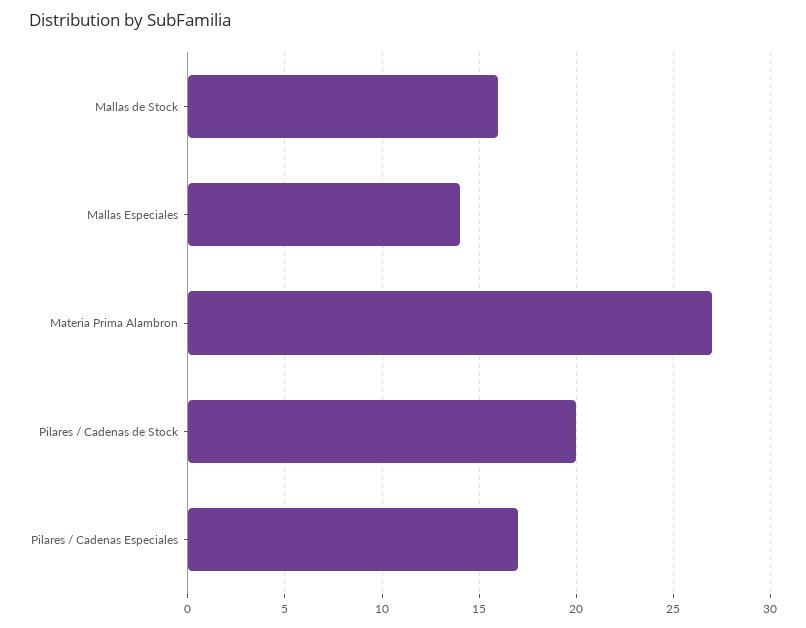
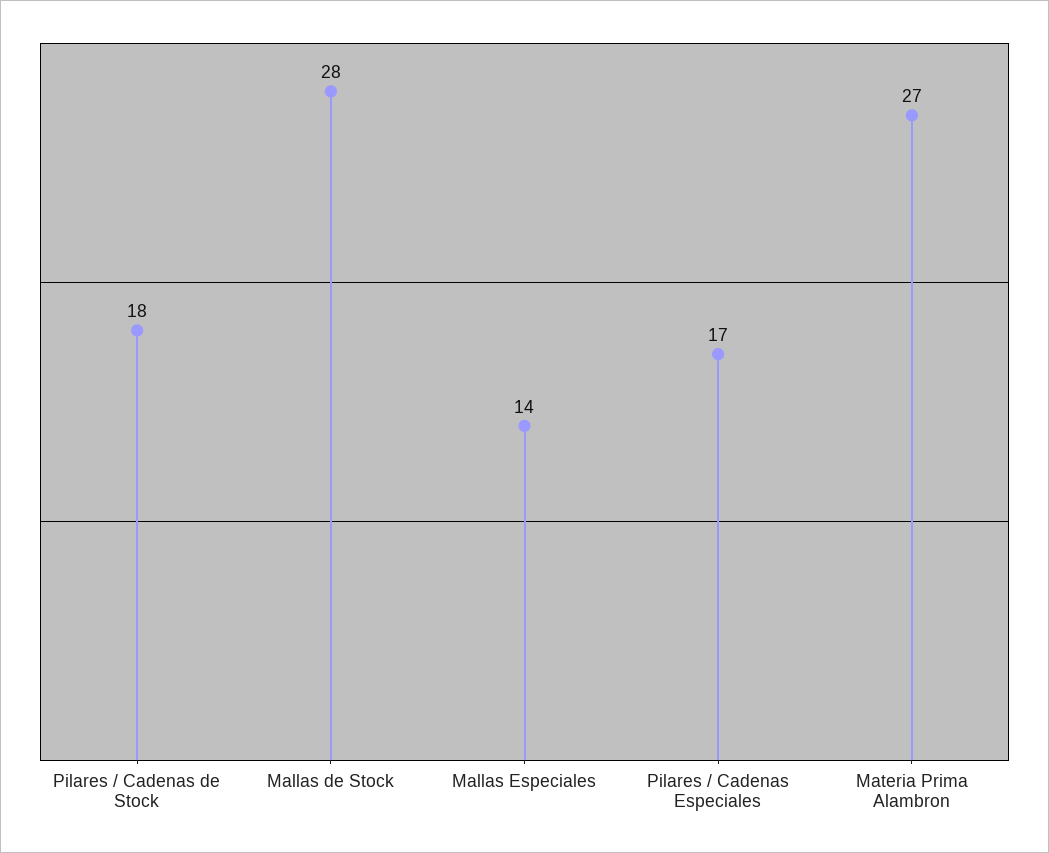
  {
-   "Mallas de Stock": 16,
+   "Mallas de Stock": 28,
    "Mallas Especiales": 14,
    "Materia Prima Alambron": 27,
-   "Pilares / Cadenas de Stock": 20,
+   "Pilares / Cadenas de Stock": 18,
    "Pilares / Cadenas Especiales": 17
  }

